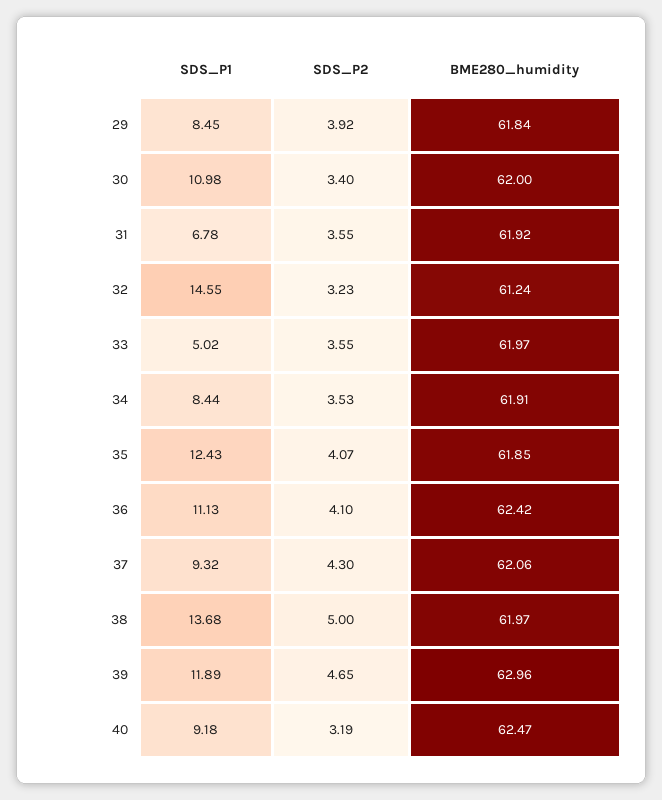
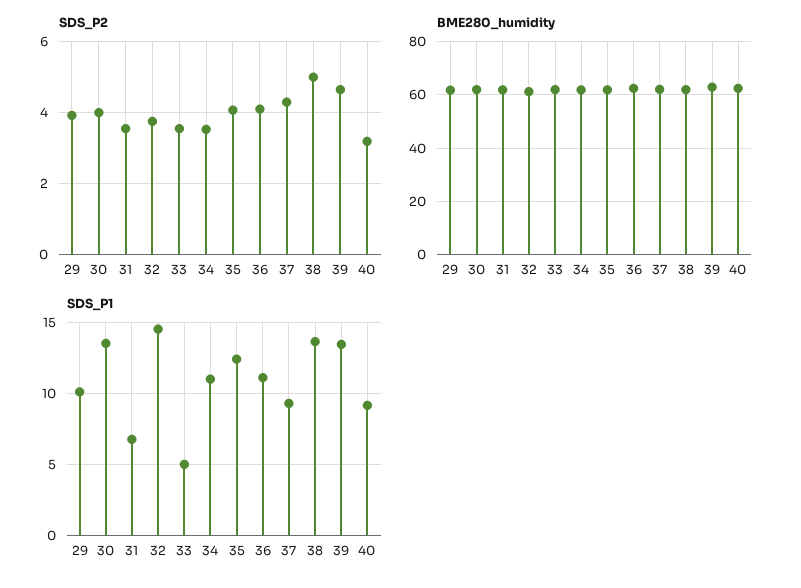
  {
    "SDS_P1": {
-     "29": 8.45,
+     "29": 10,
-     "30": 10.98,
+     "30": 13.5,
      "31": 6.78,
      "32": 14.55,
      "33": 5.02,
-     "34": 8.44,
+     "34": 11,
      "35": 12.43,
      "36": 11.13,
      "37": 9.32,
      "38": 13.68,
-     "39": 11.89,
+     "39": 13.5,
      "40": 9.18
    },
    "SDS_P2": {
      "29": 3.92,
-     "30": 3.4,
+     "30": 4,
      "31": 3.55,
-     "32": 3.23,
+     "32": 3.8,
      "33": 3.55,
      "34": 3.53,
      "35": 4.07,
      "36": 4.1,
      "37": 4.3,
      "38": 5,
      "39": 4.65,
      "40": 3.19
    },
    "BME280_humidity": {
      "29": 61.84,
      "30": 62,
      "31": 61.92,
      "32": 61.24,
      "33": 61.97,
      "34": 61.91,
      "35": 61.85,
      "36": 62.42,
      "37": 62.06,
      "38": 61.97,
      "39": 62.96,
      "40": 62.47
    }
  }

